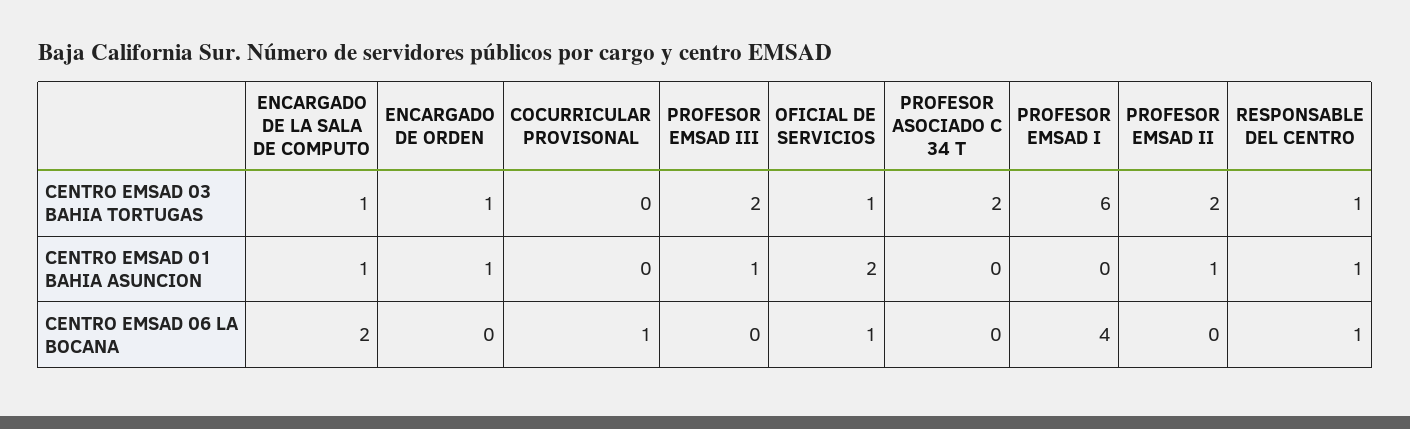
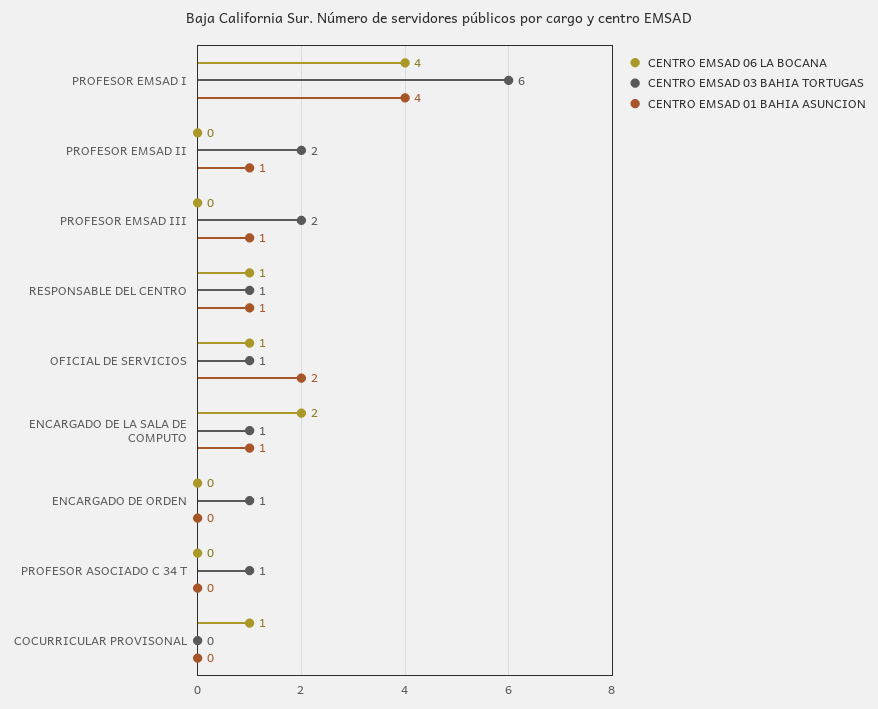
  {
    "CENTRO EMSAD 03 BAHIA TORTUGAS": {
      "ENCARGADO DE LA SALA DE COMPUTO": 1,
      "ENCARGADO DE ORDEN": 1,
      "COCURRICULAR PROVISONAL": 0,
      "PROFESOR EMSAD III": 2,
      "OFICIAL DE SERVICIOS": 1,
-     "PROFESOR ASOCIADO C 34 T": 2,
+     "PROFESOR ASOCIADO C 34 T": 1,
      "PROFESOR EMSAD I": 6,
      "PROFESOR EMSAD II": 2,
      "RESPONSABLE DEL CENTRO": 1
    },
    "CENTRO EMSAD 01 BAHIA ASUNCION": {
      "ENCARGADO DE LA SALA DE COMPUTO": 1,
-     "ENCARGADO DE ORDEN": 1,
+     "ENCARGADO DE ORDEN": 0,
      "COCURRICULAR PROVISONAL": 0,
      "PROFESOR EMSAD III": 1,
      "OFICIAL DE SERVICIOS": 2,
      "PROFESOR ASOCIADO C 34 T": 0,
-     "PROFESOR EMSAD I": 0,
+     "PROFESOR EMSAD I": 4,
      "PROFESOR EMSAD II": 1,
      "RESPONSABLE DEL CENTRO": 1
    },
    "CENTRO EMSAD 06 LA BOCANA": {
      "ENCARGADO DE LA SALA DE COMPUTO": 2,
      "ENCARGADO DE ORDEN": 0,
      "COCURRICULAR PROVISONAL": 1,
      "PROFESOR EMSAD III": 0,
      "OFICIAL DE SERVICIOS": 1,
      "PROFESOR ASOCIADO C 34 T": 0,
      "PROFESOR EMSAD I": 4,
      "PROFESOR EMSAD II": 0,
      "RESPONSABLE DEL CENTRO": 1
    }
  }

